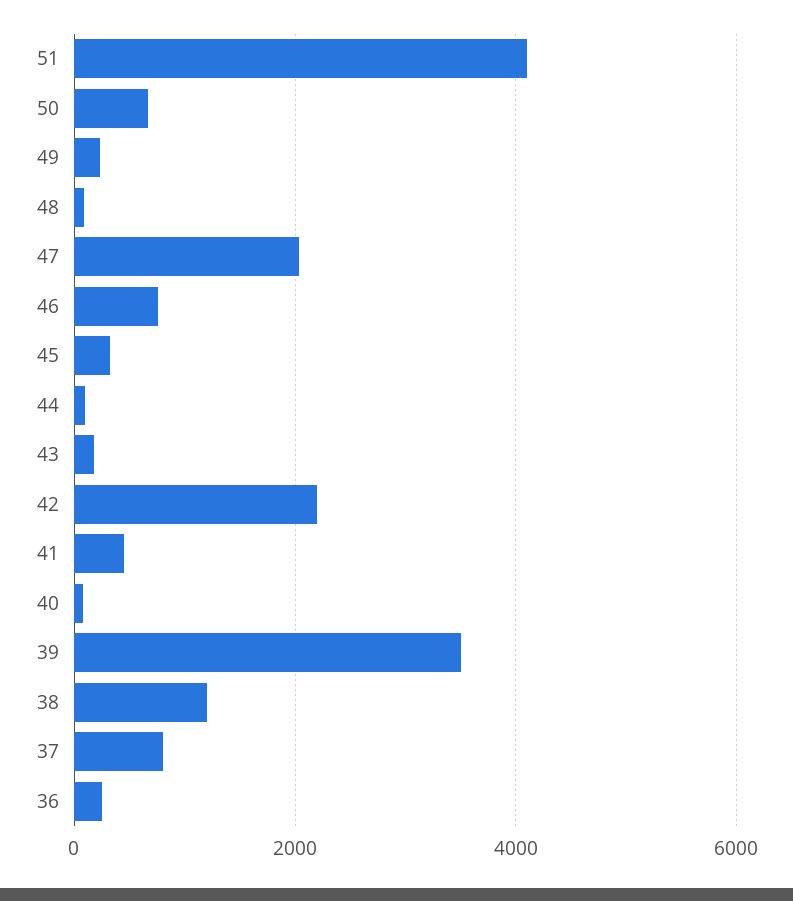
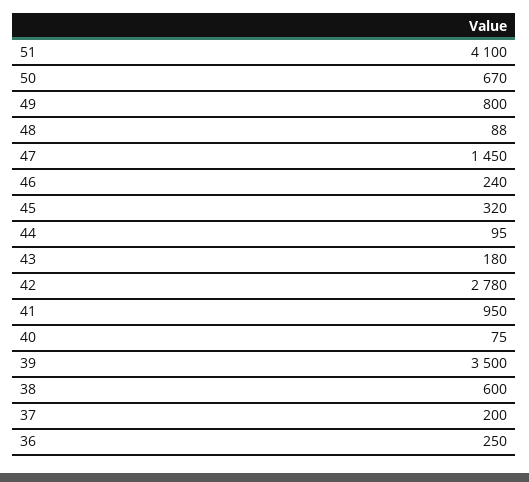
  {
    "51": 4100,
    "50": 670,
-   "49": 200,
+   "49": 800,
    "48": 88,
-   "47": 2000,
+   "47": 1450,
-   "46": 800,
+   "46": 240,
    "45": 320,
    "44": 95,
    "43": 180,
-   "42": 2200,
+   "42": 2780,
-   "41": 400,
+   "41": 950,
    "40": 75,
    "39": 3500,
-   "38": 1200,
+   "38": 600,
-   "37": 800,
+   "37": 200,
    "36": 250
  }

